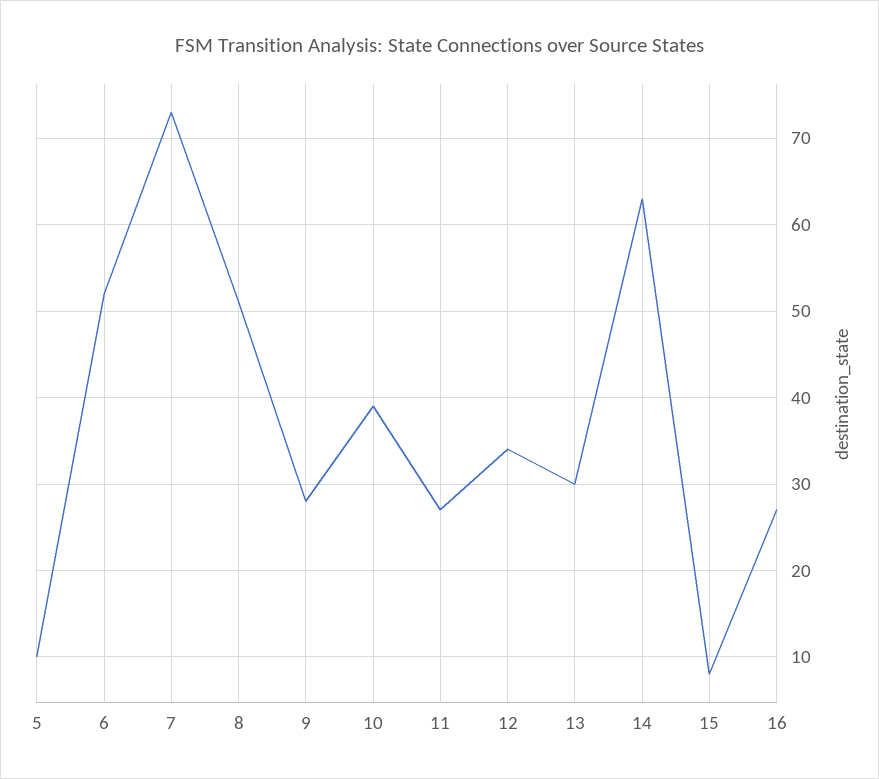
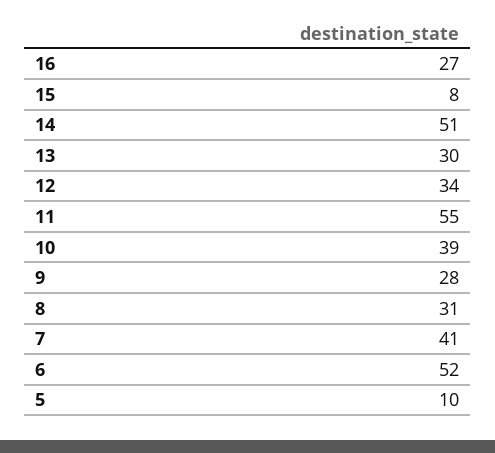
  {
    "5": 10,
    "6": 52,
-   "7": 73,
+   "7": 41,
-   "8": 51,
+   "8": 31,
    "9": 28,
    "10": 39,
-   "11": 27,
+   "11": 55,
    "12": 34,
    "13": 30,
-   "14": 63,
+   "14": 51,
    "15": 8,
    "16": 27
  }

